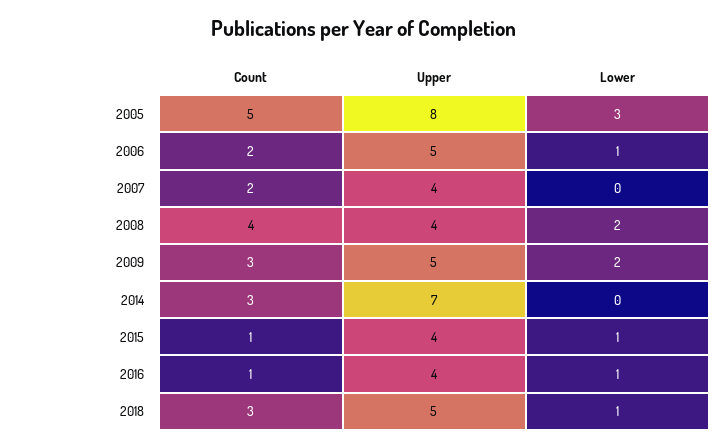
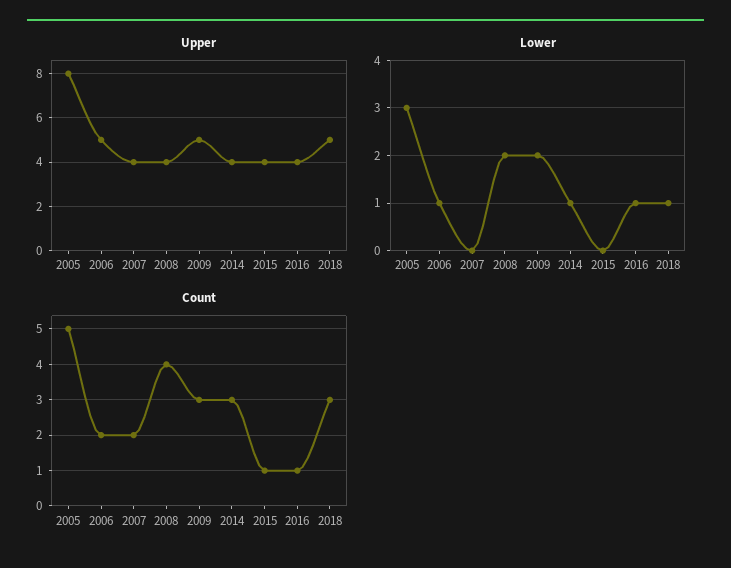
  {
    "Count": {
      "2005": 5,
      "2006": 2,
      "2007": 2,
      "2008": 4,
      "2009": 3,
      "2014": 3,
      "2015": 1,
      "2016": 1,
      "2018": 3
    },
    "Upper": {
      "2005": 8,
      "2006": 5,
      "2007": 4,
      "2008": 4,
      "2009": 5,
-     "2014": 7,
+     "2014": 4,
      "2015": 4,
      "2016": 4,
      "2018": 5
    },
    "Lower": {
      "2005": 3,
      "2006": 1,
      "2007": 0,
      "2008": 2,
      "2009": 2,
-     "2014": 0,
+     "2014": 1,
-     "2015": 1,
+     "2015": 0,
      "2016": 1,
      "2018": 1
    }
  }

